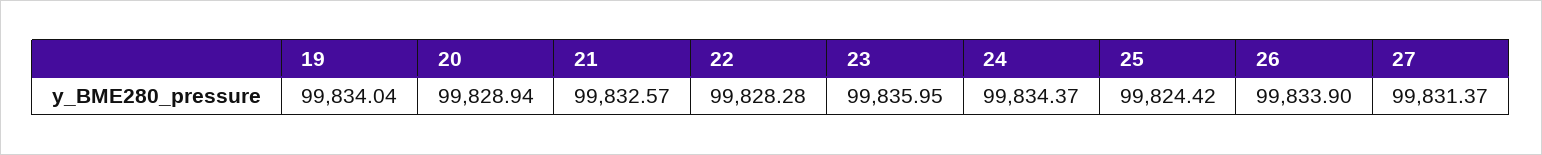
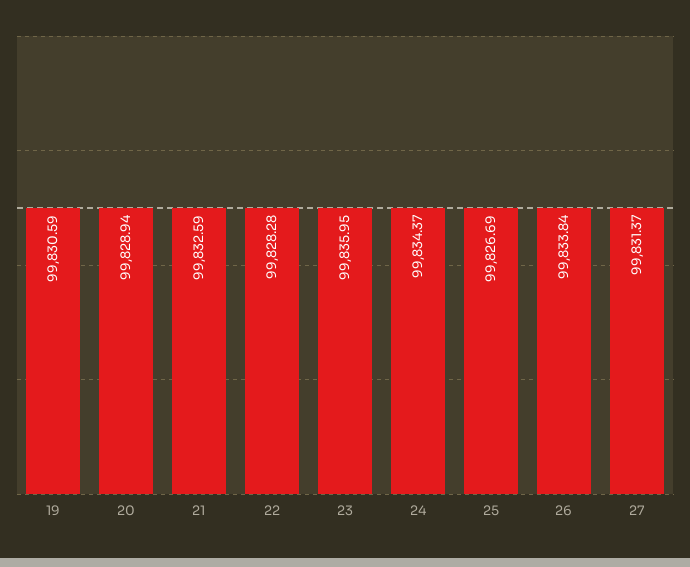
  {
-   "19": 99834.04,
+   "19": 99830.59,
    "20": 99828.94,
-   "21": 99832.57,
+   "21": 99832.59,
    "22": 99828.28,
    "23": 99835.95,
    "24": 99834.37,
-   "25": 99824.42,
+   "25": 99826.69,
-   "26": 99833.9,
+   "26": 99833.84,
    "27": 99831.37
  }

